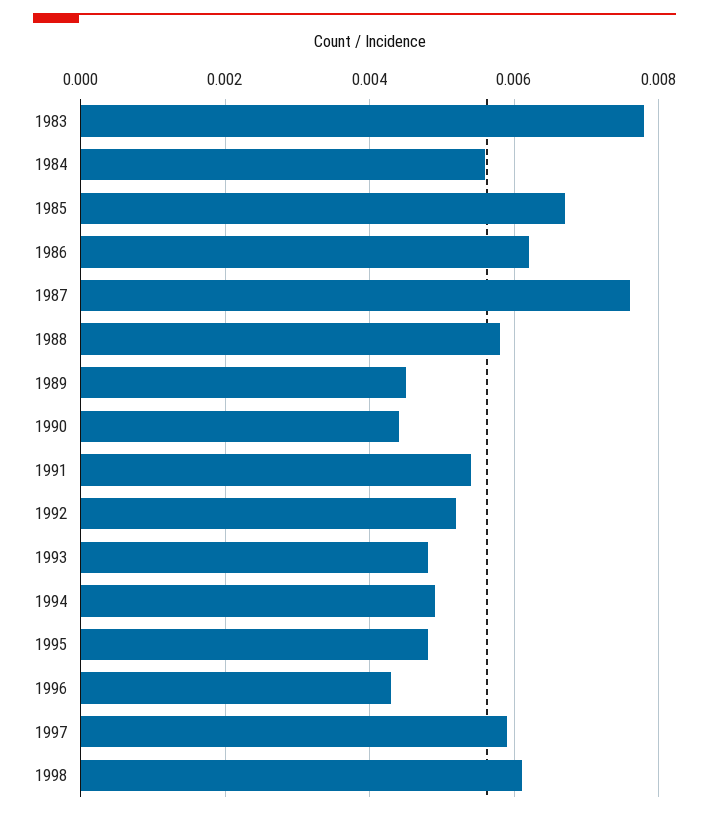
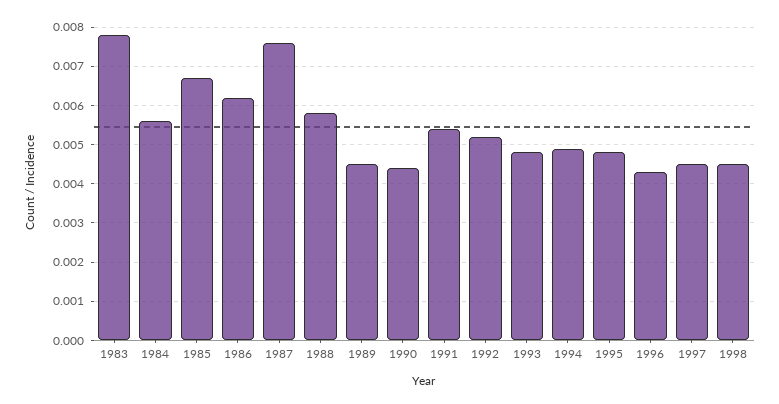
  {
    "1983": 0.008,
    "1984": 0.0055,
    "1985": 0.0065,
    "1986": 0.006,
    "1987": 0.0075,
    "1988": 0.006,
    "1989": 0.0045,
    "1990": 0.0045,
    "1991": 0.0055,
    "1992": 0.005,
    "1993": 0.005,
    "1994": 0.005,
    "1995": 0.005,
    "1996": 0.0045,
-   "1997": 0.006,
+   "1997": 0.0045,
-   "1998": 0.006
+   "1998": 0.0045
  }

